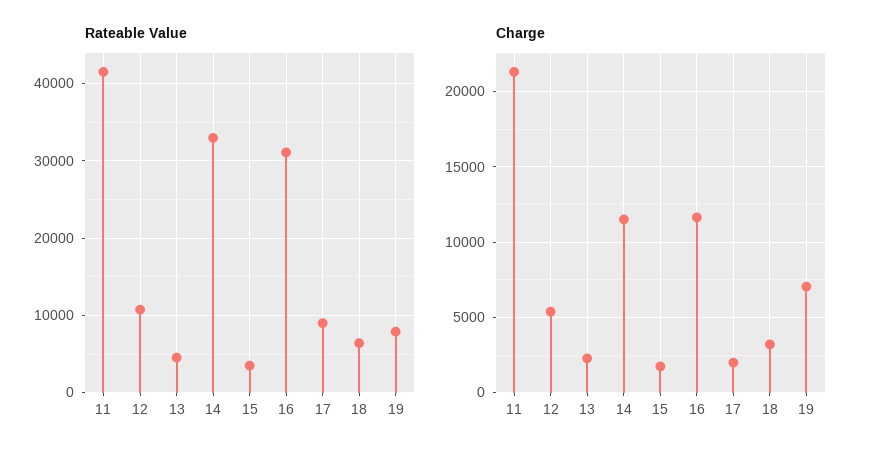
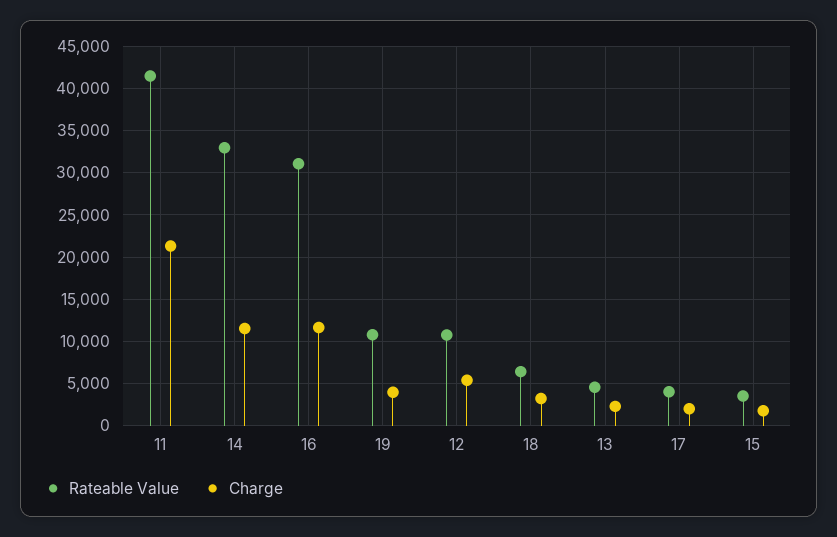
  {
    "Rateable Value": {
      "11": 42000,
      "12": 11000,
      "13": 5000,
      "14": 33000,
      "15": 4000,
      "16": 31000,
-     "17": 9000,
+     "17": 4000,
      "18": 6000,
-     "19": 8000
+     "19": 11000
    },
    "Charge": {
      "11": 21500,
      "12": 5500,
      "13": 2500,
      "14": 11500,
      "15": 2000,
      "16": 11500,
      "17": 2000,
      "18": 3000,
-     "19": 7000
+     "19": 4000
    }
  }

